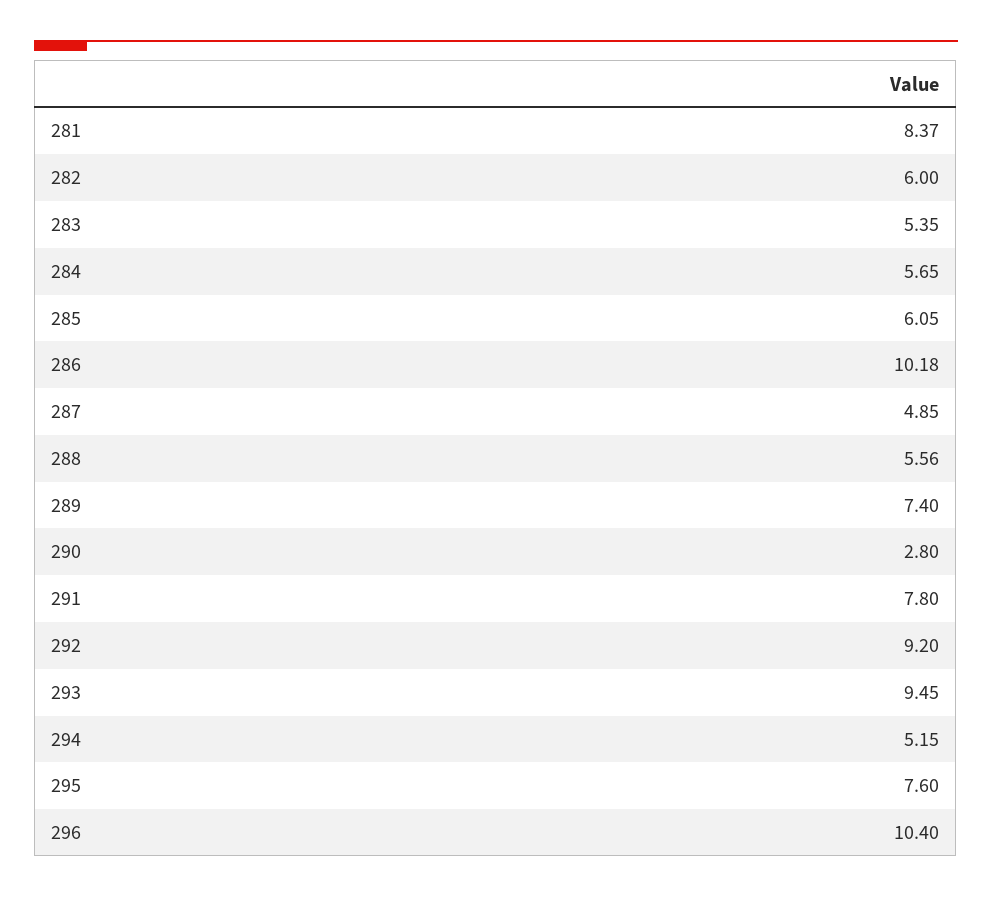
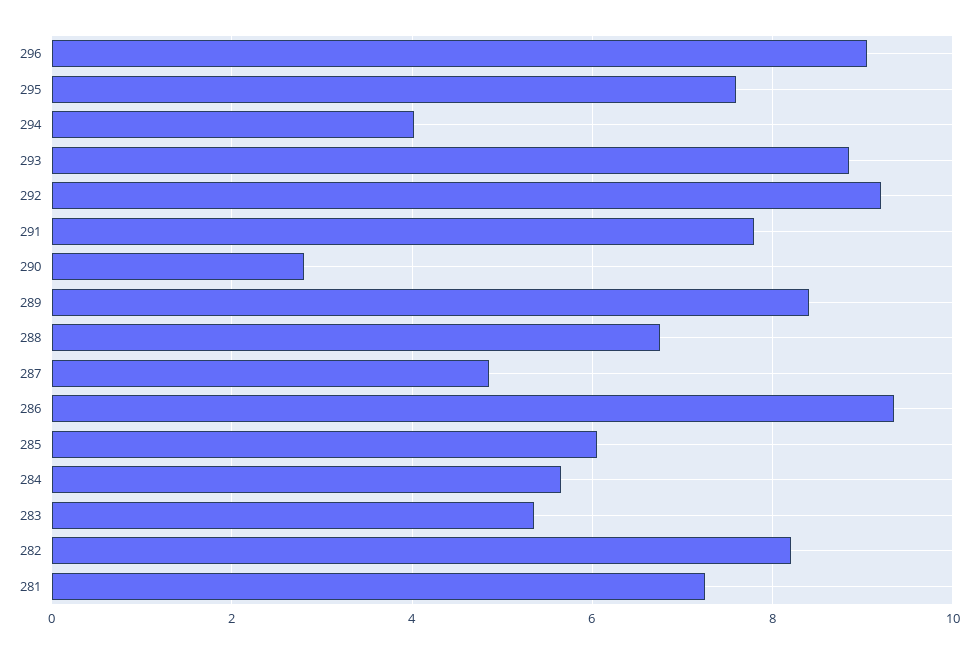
  {
-   "281": 8.37,
+   "281": 7.2,
-   "282": 6,
+   "282": 8.2,
    "283": 5.35,
    "284": 5.65,
    "285": 6.05,
-   "286": 10.18,
+   "286": 9.4,
    "287": 4.85,
-   "288": 5.56,
+   "288": 6.8,
-   "289": 7.4,
+   "289": 8.4,
    "290": 2.8,
    "291": 7.8,
    "292": 9.2,
-   "293": 9.45,
+   "293": 8.8,
-   "294": 5.15,
+   "294": 4,
    "295": 7.6,
-   "296": 10.4
+   "296": 9
  }

